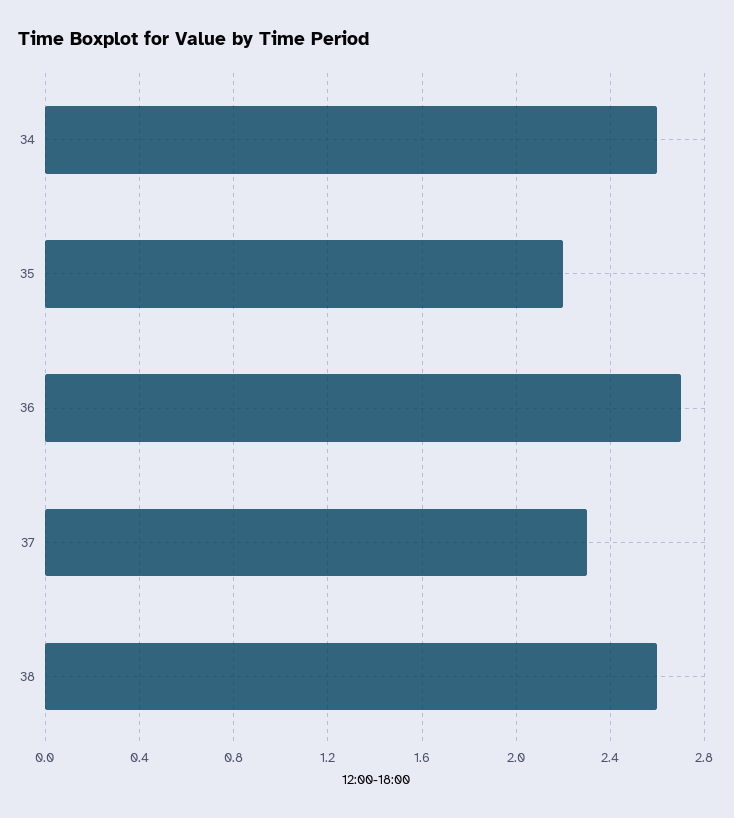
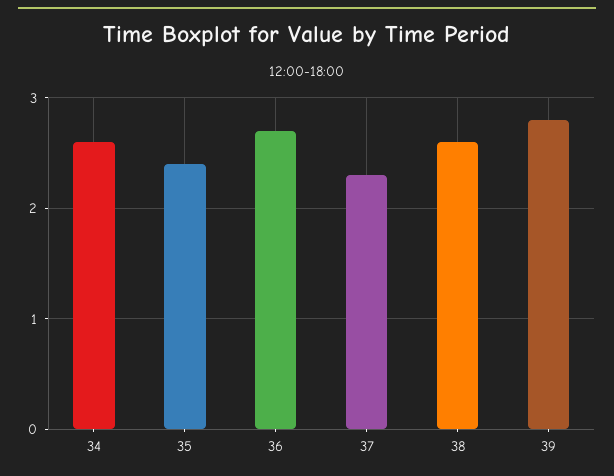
  {
    "34": 2.6,
-   "35": 2.2,
+   "35": 2.4,
    "36": 2.7,
    "37": 2.3,
-   "38": 2.6
+   "38": 2.6,
+   "39": 2.8
  }

